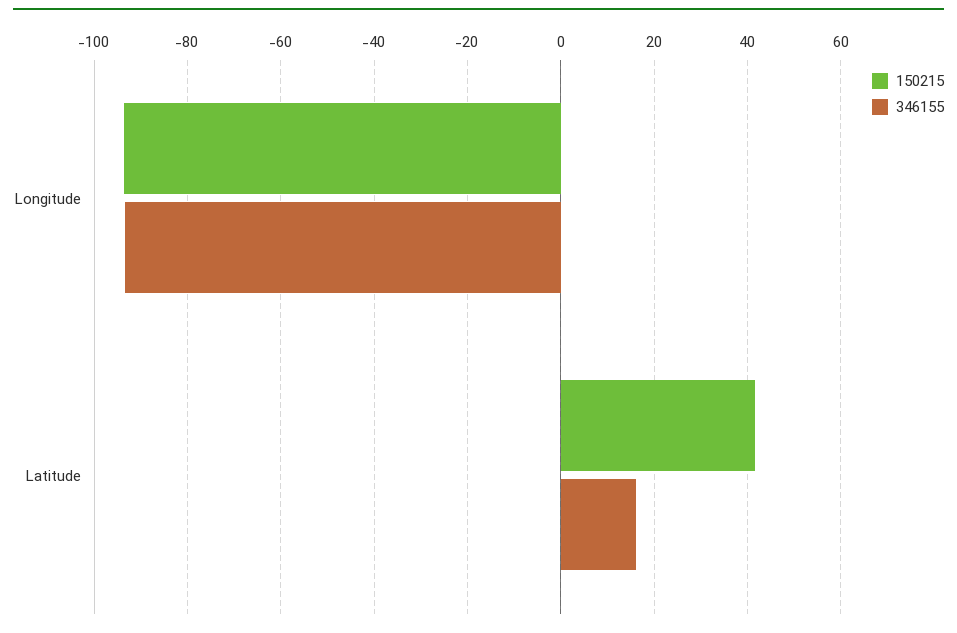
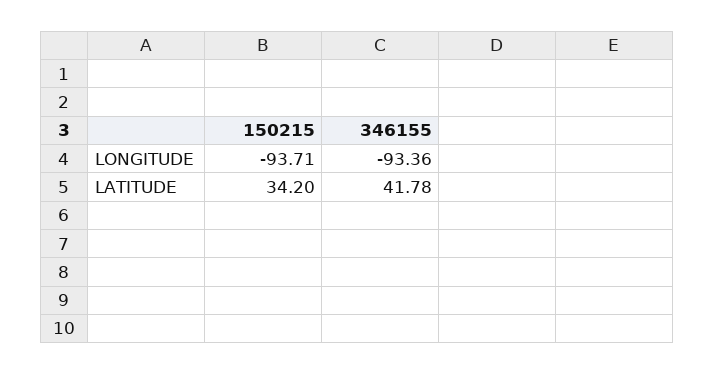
  {
    "150215": {
      "Longitude": -93.71,
-     "Latitude": 42
+     "Latitude": 34.2
    },
    "346155": {
      "Longitude": -93.36,
-     "Latitude": 16
+     "Latitude": 41.78
    }
  }

